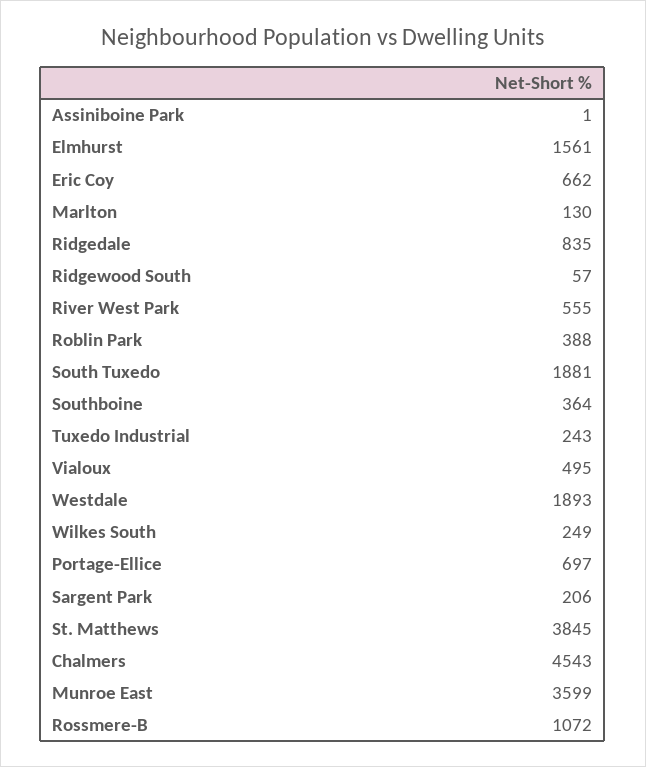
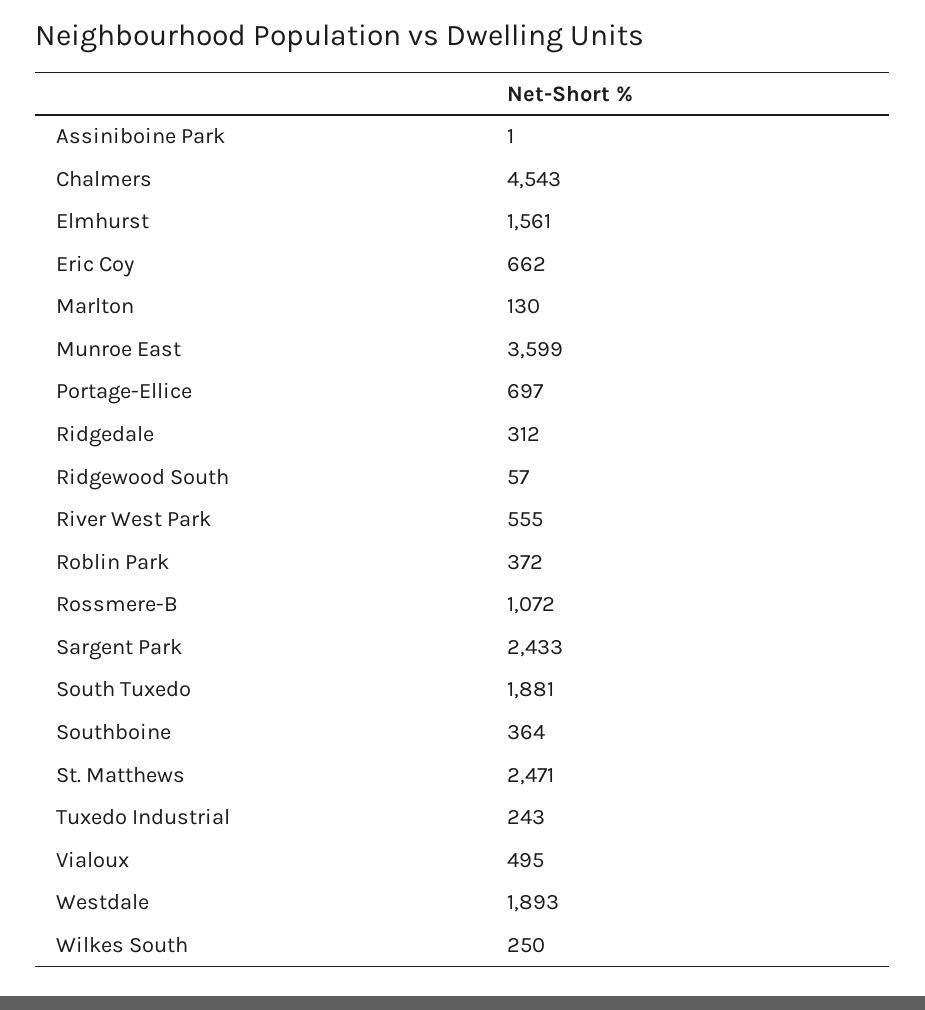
  {
    "Assiniboine Park": 1,
    "Elmhurst": 1561,
    "Eric Coy": 662,
    "Marlton": 130,
-   "Ridgedale": 835,
+   "Ridgedale": 312,
    "Ridgewood South": 57,
    "River West Park": 555,
-   "Roblin Park": 388,
+   "Roblin Park": 372,
    "South Tuxedo": 1881,
    "Southboine": 364,
    "Tuxedo Industrial": 243,
    "Vialoux": 495,
    "Westdale": 1893,
-   "Wilkes South": 249,
+   "Wilkes South": 250,
    "Portage-Ellice": 697,
-   "Sargent Park": 206,
+   "Sargent Park": 2433,
-   "St. Matthews": 3845,
+   "St. Matthews": 2471,
    "Chalmers": 4543,
    "Munroe East": 3599,
    "Rossmere-B": 1072
  }

